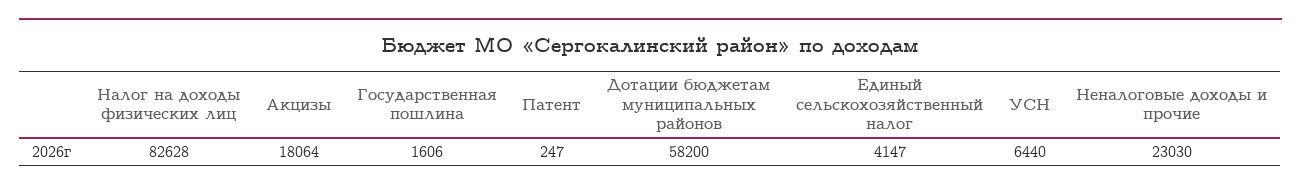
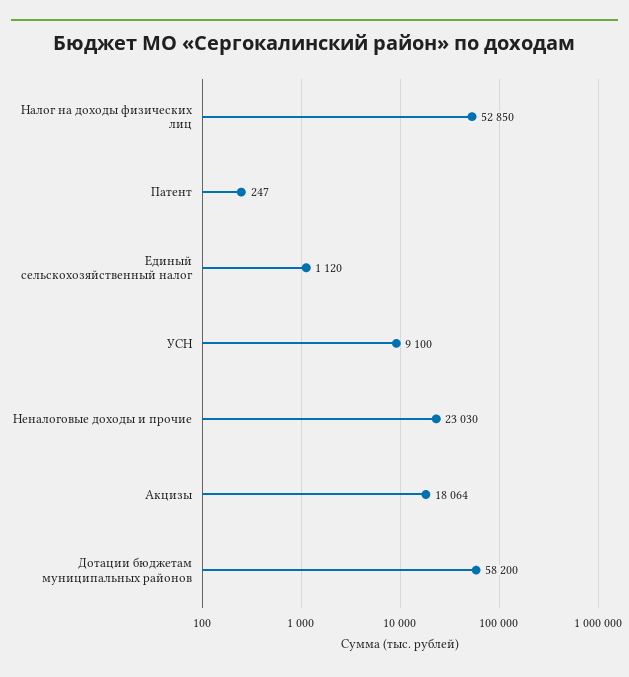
  {
-   "Налог на доходы физических лиц": 82628,
+   "Налог на доходы физических лиц": 52850,
    "Акцизы": 18064,
-   "Государственная пошлина": 1606,
    "Патент": 247,
    "Дотации бюджетам муниципальных районов": 58200,
-   "Единый сельскохозяйственный налог": 4147,
+   "Единый сельскохозяйственный налог": 1120,
-   "УСН": 6440,
+   "УСН": 9100,
    "Неналоговые доходы и прочие": 23030
  }

